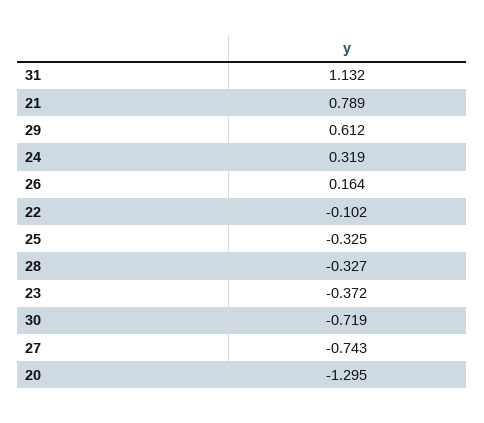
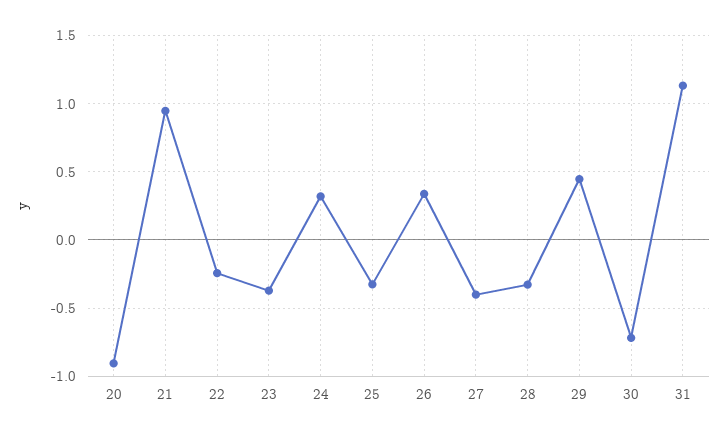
  {
    "31": 1.132,
-   "21": 0.789,
+   "21": 0.95,
-   "29": 0.612,
+   "29": 0.45,
    "24": 0.319,
-   "26": 0.164,
+   "26": 0.35,
-   "22": -0.102,
+   "22": -0.25,
    "25": -0.325,
    "28": -0.327,
    "23": -0.372,
    "30": -0.719,
-   "27": -0.743,
+   "27": -0.4,
-   "20": -1.295
+   "20": -0.9
  }

